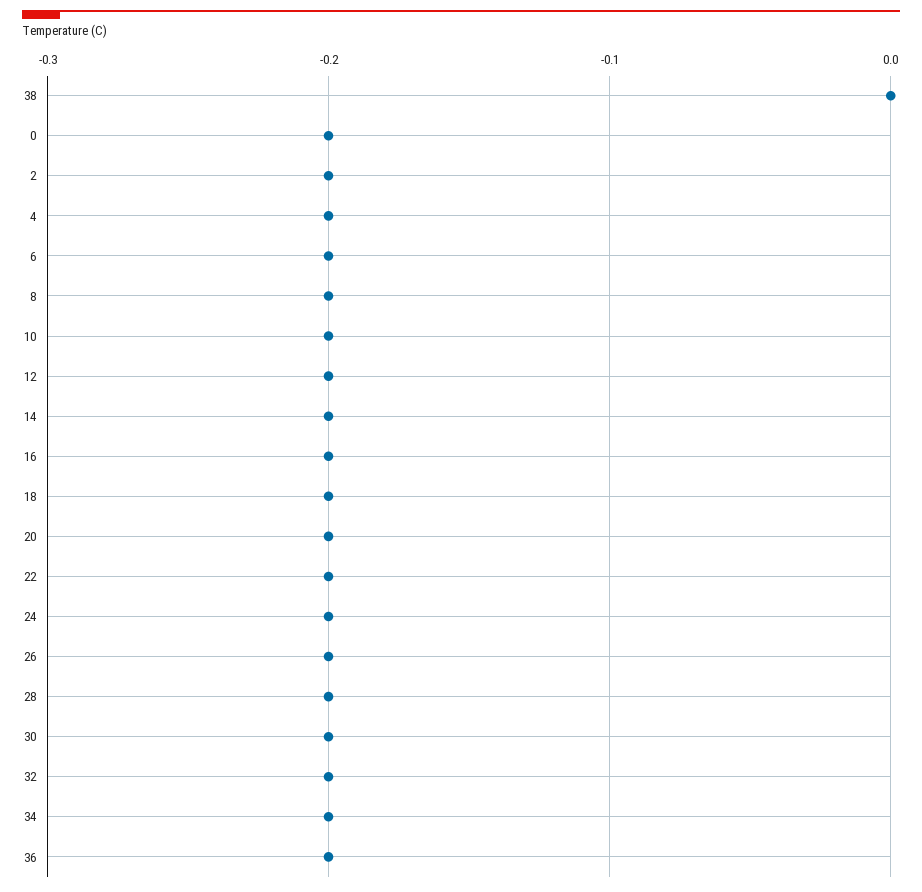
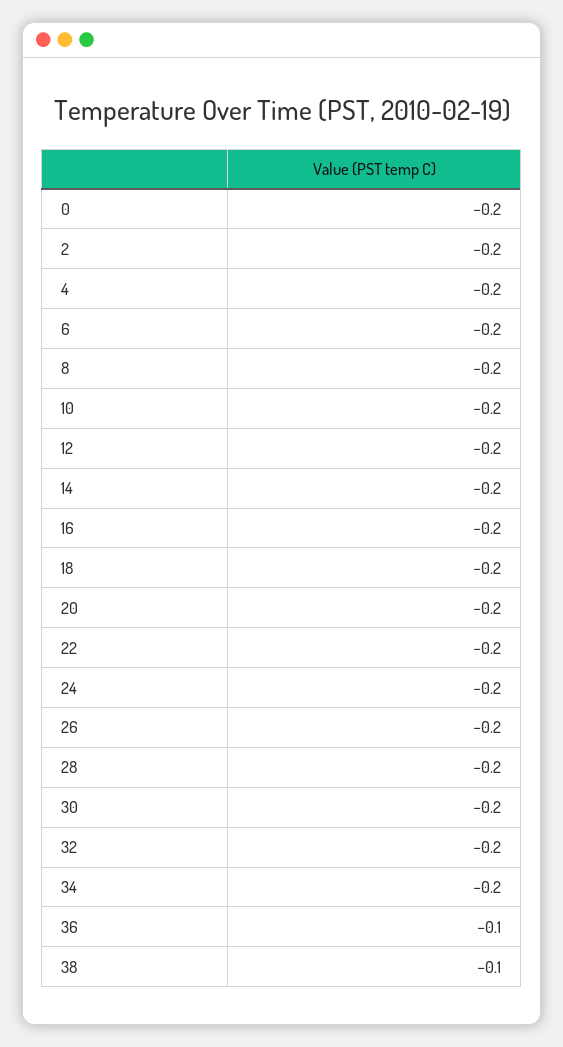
  {
-   "38": 0,
+   "38": -0.1,
    "0": -0.2,
    "2": -0.2,
    "4": -0.2,
    "6": -0.2,
    "8": -0.2,
    "10": -0.2,
    "12": -0.2,
    "14": -0.2,
    "16": -0.2,
    "18": -0.2,
    "20": -0.2,
    "22": -0.2,
    "24": -0.2,
    "26": -0.2,
    "28": -0.2,
    "30": -0.2,
    "32": -0.2,
    "34": -0.2,
-   "36": -0.2
+   "36": -0.1
  }

